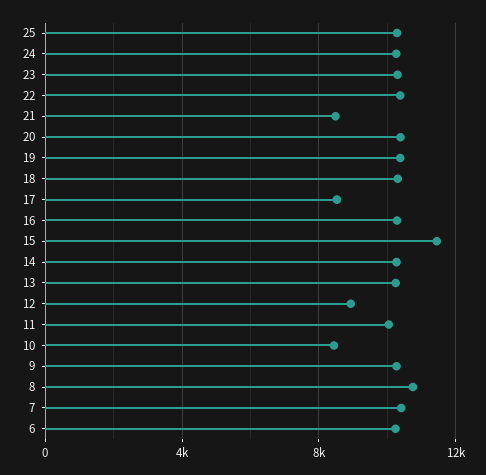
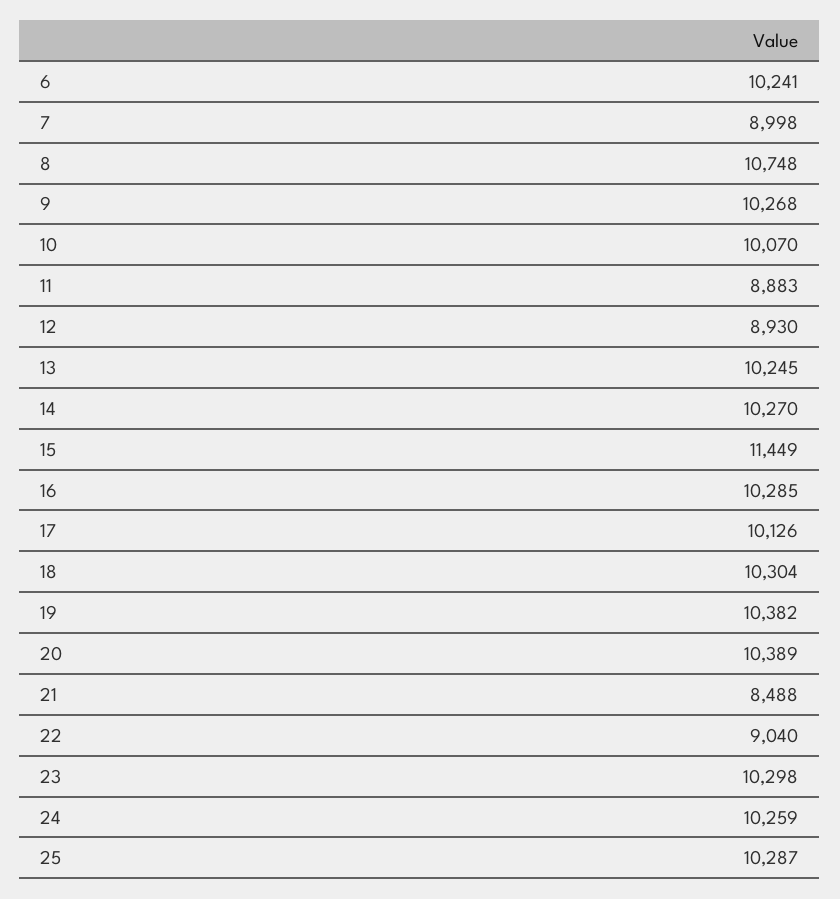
  {
    "25": 10287,
    "24": 10259,
    "23": 10298,
-   "22": 10500,
+   "22": 9040,
    "21": 8488,
    "20": 10389,
    "19": 10382,
    "18": 10304,
-   "17": 8500,
+   "17": 10126,
    "16": 10285,
    "15": 11449,
    "14": 10270,
    "13": 10245,
    "12": 8930,
-   "11": 10000,
+   "11": 8883,
-   "10": 8500,
+   "10": 10070,
    "9": 10268,
    "8": 10748,
-   "7": 10500,
+   "7": 8998,
    "6": 10241
  }

